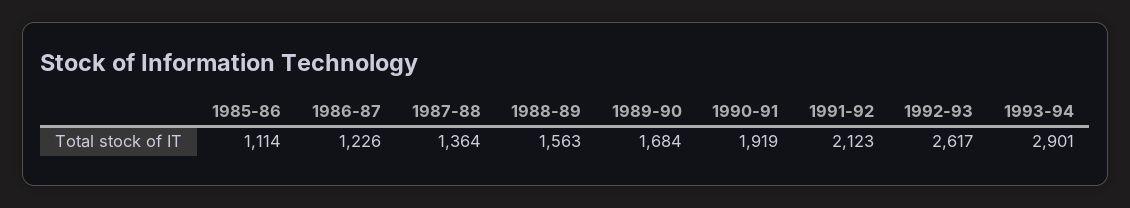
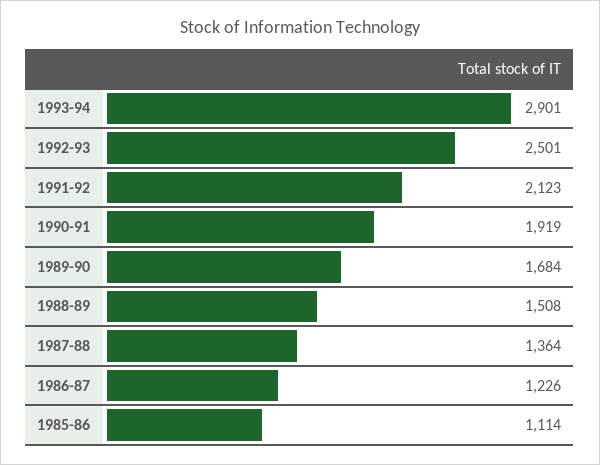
  {
    "1985-86": 1114,
    "1986-87": 1226,
    "1987-88": 1364,
-   "1988-89": 1563,
+   "1988-89": 1508,
    "1989-90": 1684,
    "1990-91": 1919,
    "1991-92": 2123,
-   "1992-93": 2617,
+   "1992-93": 2501,
    "1993-94": 2901
  }

